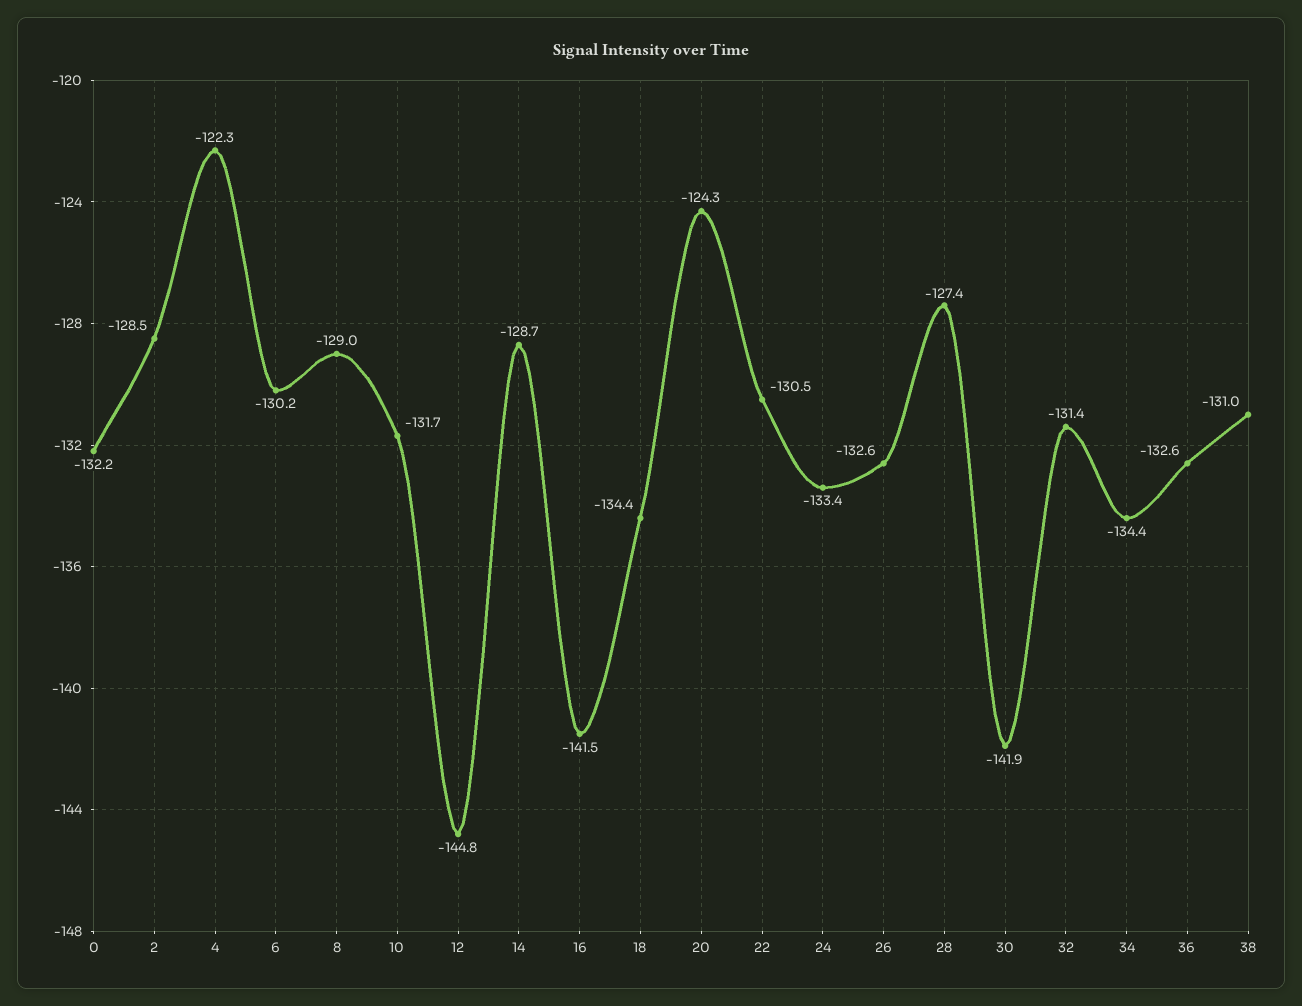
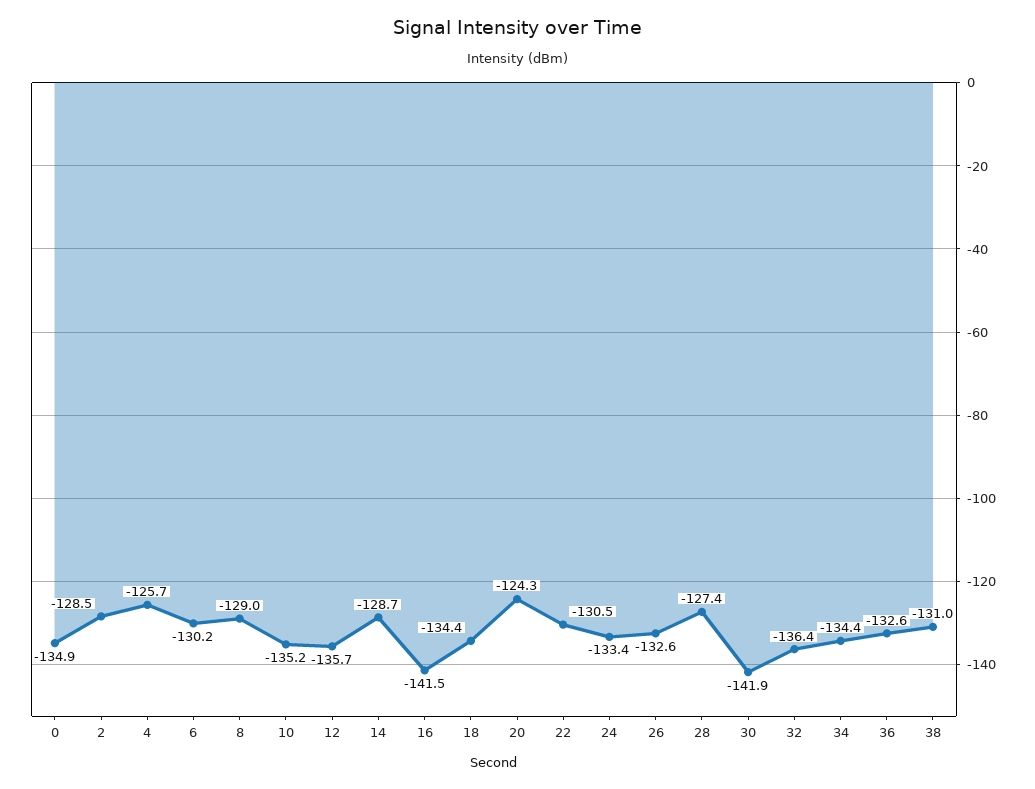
  {
-   "0": -132.2,
+   "0": -134.9,
    "2": -128.5,
-   "4": -122.3,
+   "4": -125.7,
    "6": -130.2,
    "8": -129,
-   "10": -131.7,
+   "10": -135.2,
-   "12": -144.8,
+   "12": -135.7,
    "14": -128.7,
    "16": -141.5,
    "18": -134.4,
    "20": -124.3,
    "22": -130.5,
    "24": -133.4,
    "26": -132.6,
    "28": -127.4,
    "30": -141.9,
-   "32": -131.4,
+   "32": -136.4,
    "34": -134.4,
    "36": -132.6,
    "38": -131
  }

